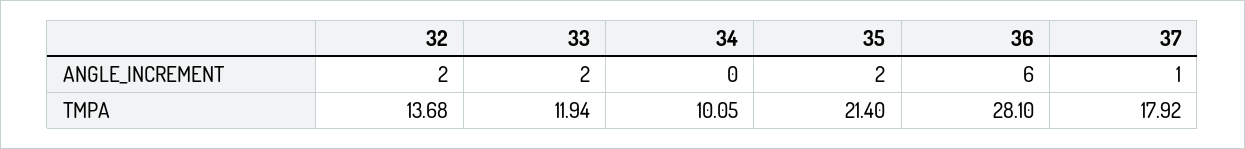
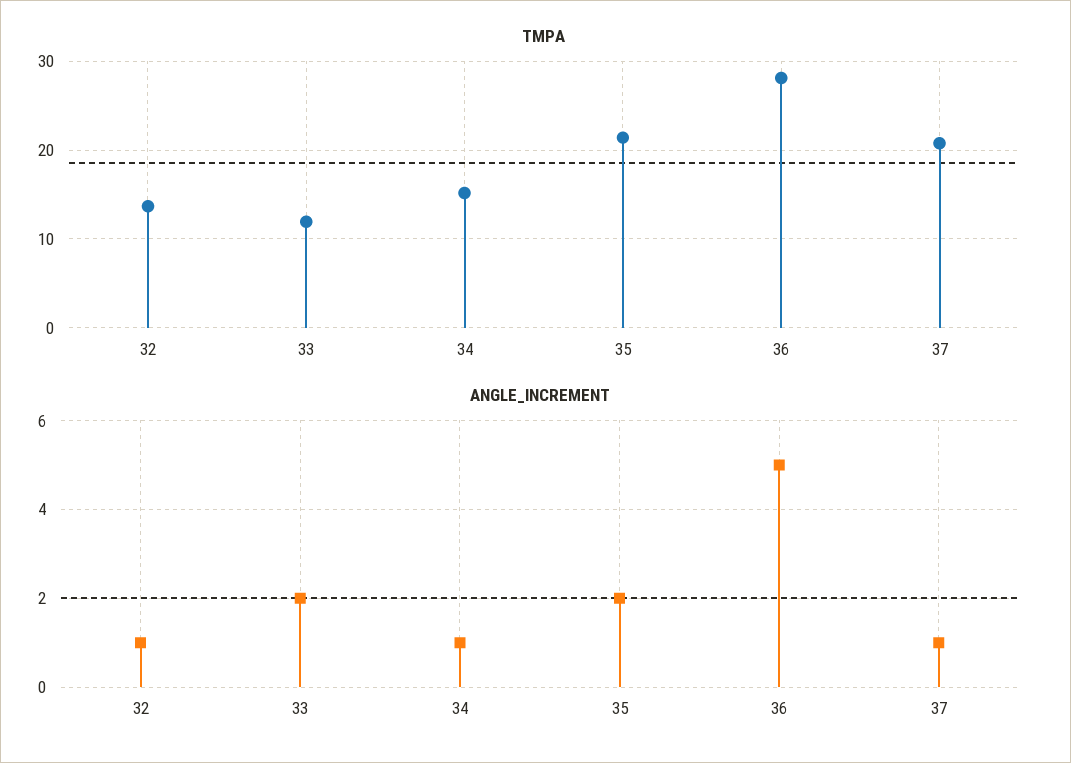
  {
    "ANGLE_INCREMENT": {
-     "32": 2,
+     "32": 1,
      "33": 2,
-     "34": 0,
+     "34": 1,
      "35": 2,
-     "36": 6,
+     "36": 5,
      "37": 1
    },
    "TMPA": {
      "32": 13.68,
      "33": 11.94,
-     "34": 10.05,
+     "34": 15,
      "35": 21.4,
      "36": 28.1,
-     "37": 17.92
+     "37": 21
    }
  }

